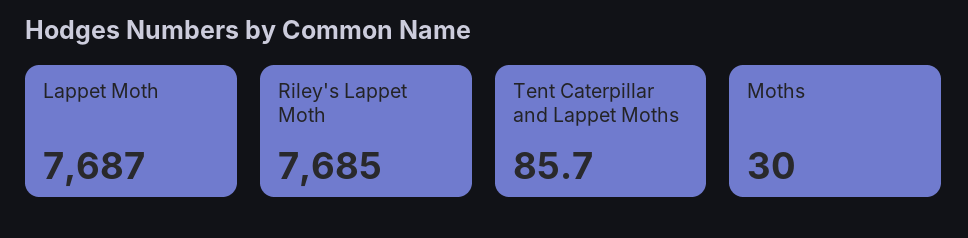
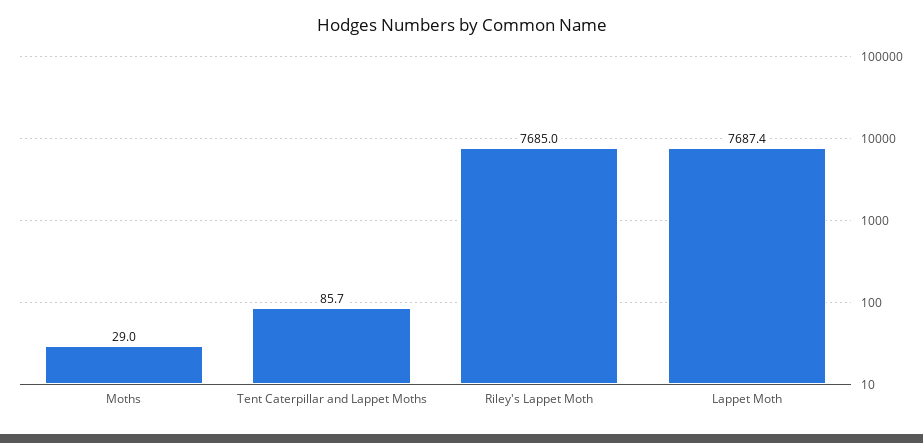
  {
-   "Lappet Moth": 7687,
+   "Lappet Moth": 7687.4,
    "Riley's Lappet Moth": 7685,
    "Tent Caterpillar and Lappet Moths": 85.7,
-   "Moths": 30
+   "Moths": 29
  }

